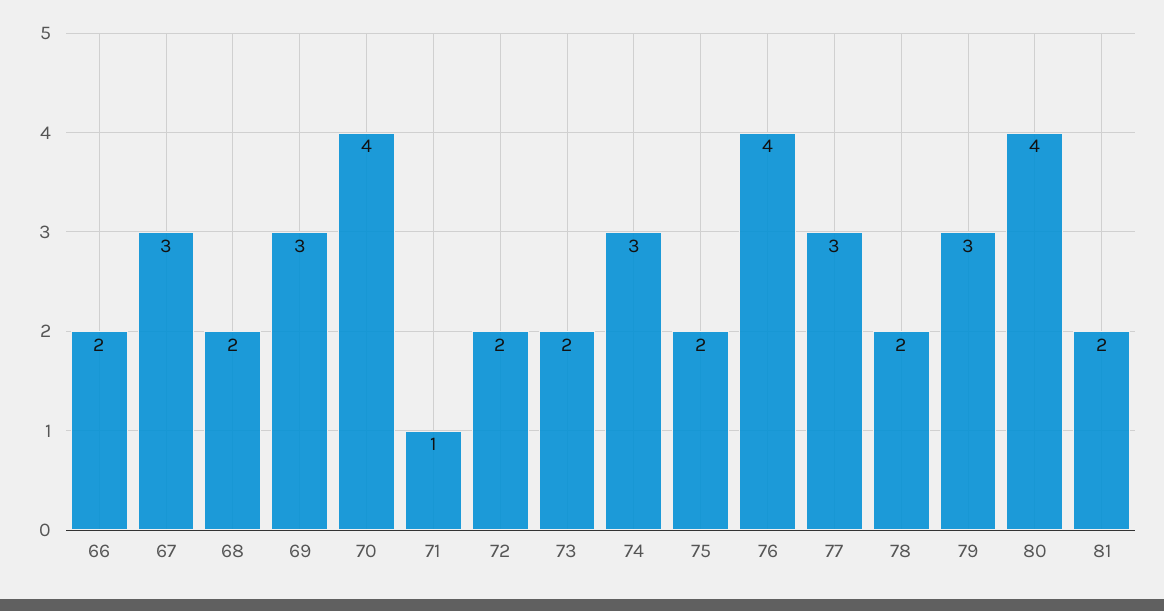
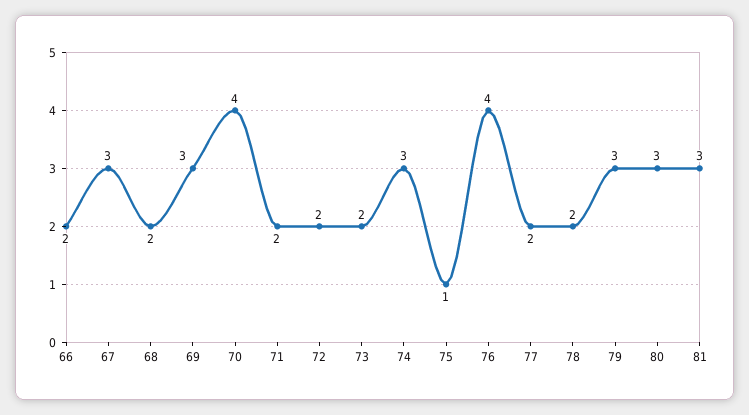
  {
    "66": 2,
    "67": 3,
    "68": 2,
    "69": 3,
    "70": 4,
-   "71": 1,
+   "71": 2,
    "72": 2,
    "73": 2,
    "74": 3,
-   "75": 2,
+   "75": 1,
    "76": 4,
-   "77": 3,
+   "77": 2,
    "78": 2,
    "79": 3,
-   "80": 4,
+   "80": 3,
-   "81": 2
+   "81": 3
  }

